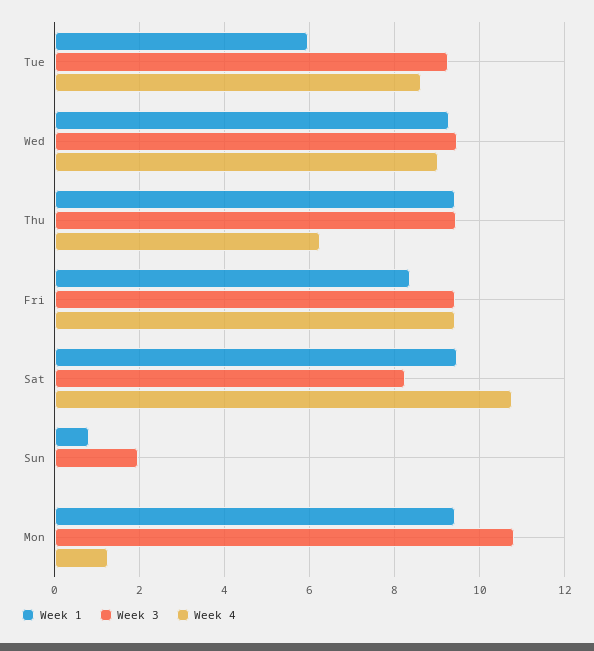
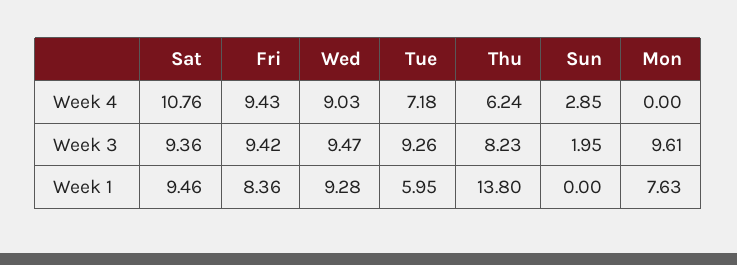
  {
    "Week 1": {
      "Tue": 5.95,
      "Wed": 9.28,
-     "Thu": 9.4,
+     "Thu": 13.8,
      "Fri": 8.36,
      "Sat": 9.46,
-     "Sun": 0.8,
+     "Sun": 0,
-     "Mon": 9.4
+     "Mon": 7.63
    },
    "Week 3": {
      "Tue": 9.26,
      "Wed": 9.47,
-     "Thu": 9.4,
+     "Thu": 8.23,
      "Fri": 9.42,
-     "Sat": 8.2,
+     "Sat": 9.36,
      "Sun": 1.95,
-     "Mon": 10.8
+     "Mon": 9.61
    },
    "Week 4": {
-     "Tue": 8.6,
+     "Tue": 7.18,
      "Wed": 9.03,
      "Thu": 6.24,
      "Fri": 9.43,
      "Sat": 10.76,
-     "Sun": 0,
+     "Sun": 2.85,
-     "Mon": 1.2
+     "Mon": 0
    }
  }

